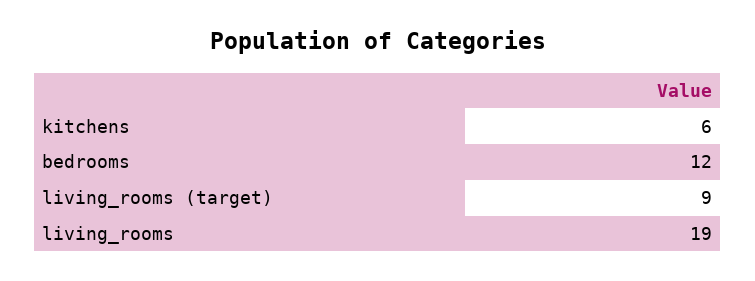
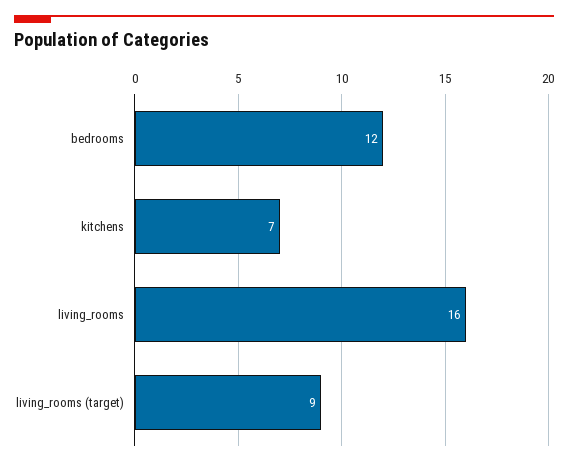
  {
-   "kitchens": 6,
+   "kitchens": 7,
    "bedrooms": 12,
    "living_rooms (target)": 9,
-   "living_rooms": 19
+   "living_rooms": 16
  }

